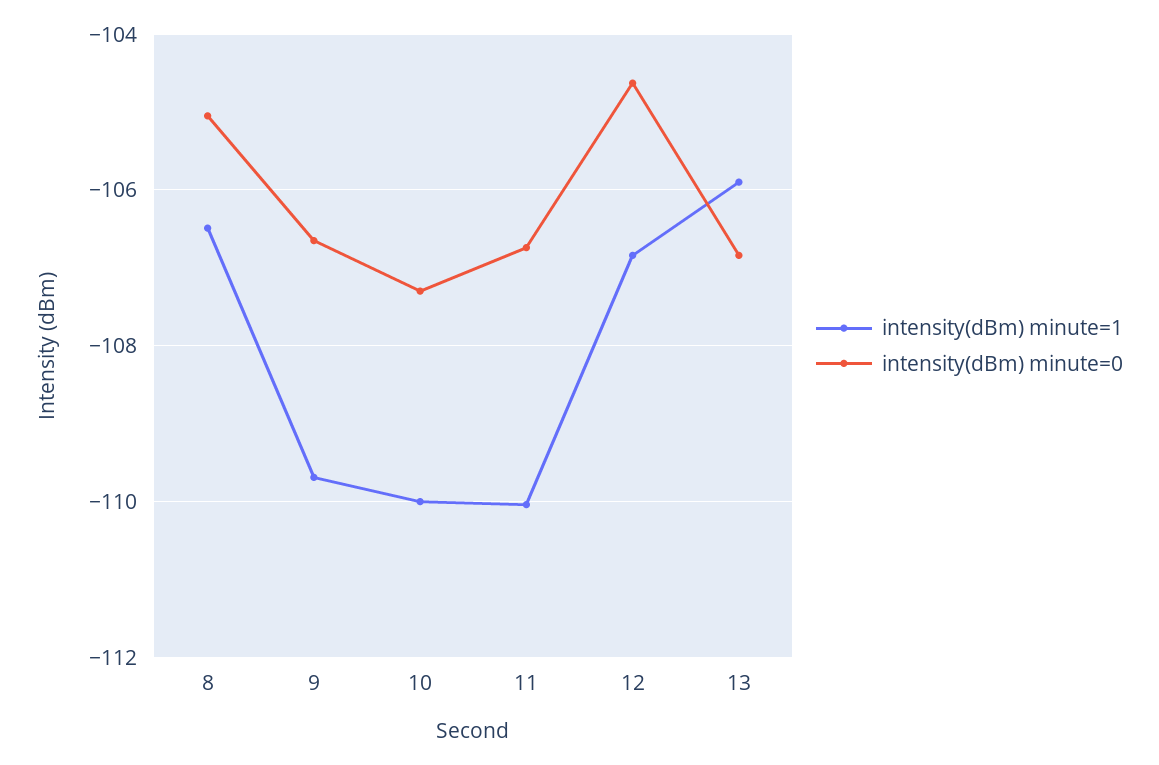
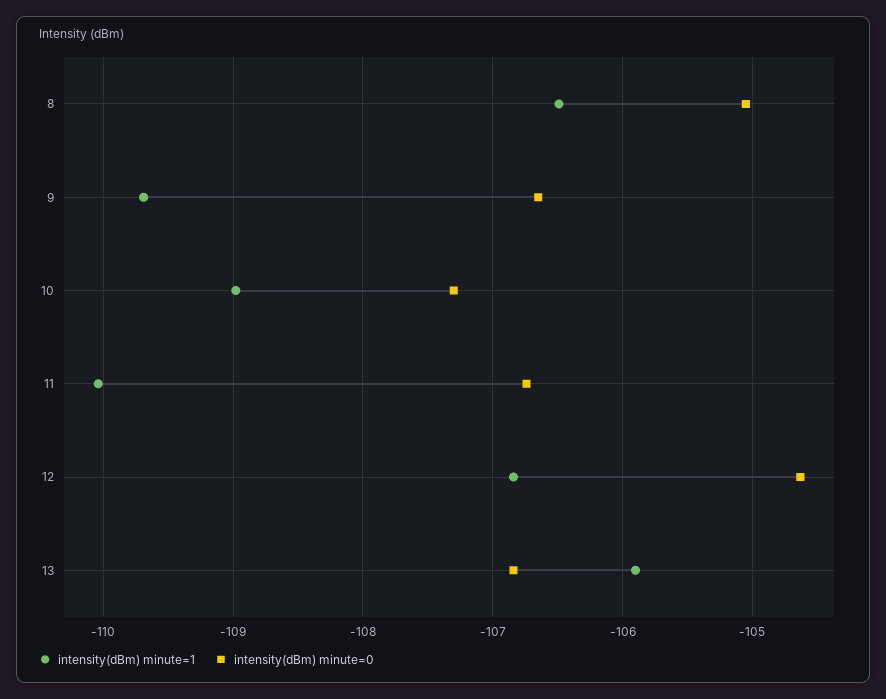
  {
    "intensity(dBm) minute=1": {
      "8": -106.5,
      "9": -109.7,
-     "10": -110,
+     "10": -109,
      "11": -110,
      "12": -106.8,
      "13": -105.9
    },
    "intensity(dBm) minute=0": {
      "8": -105.1,
      "9": -106.7,
      "10": -107.3,
      "11": -106.7,
      "12": -104.6,
      "13": -106.8
    }
  }

